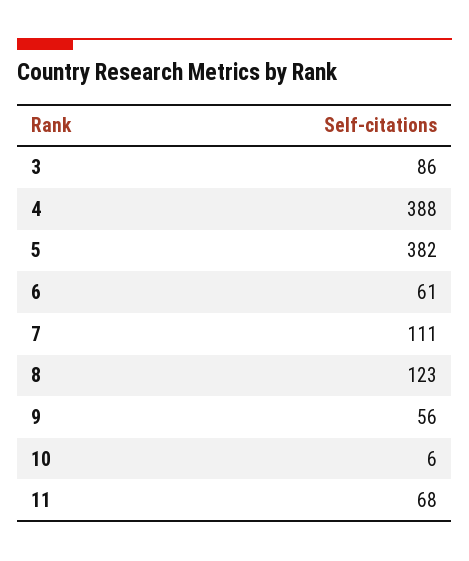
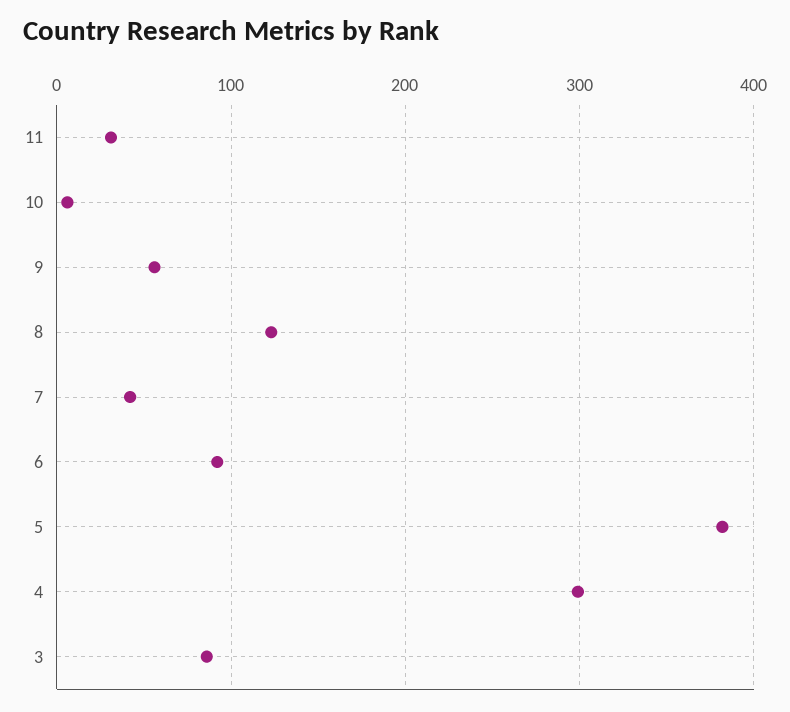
  {
    "3": 86,
-   "4": 388,
+   "4": 300,
    "5": 382,
-   "6": 61,
+   "6": 90,
-   "7": 111,
+   "7": 40,
    "8": 123,
    "9": 56,
    "10": 6,
-   "11": 68
+   "11": 30
  }

